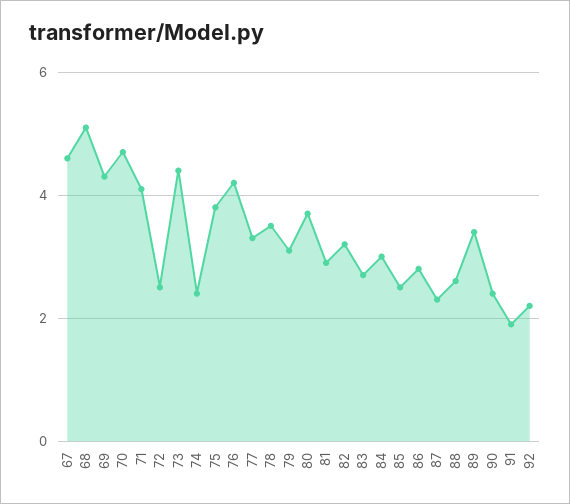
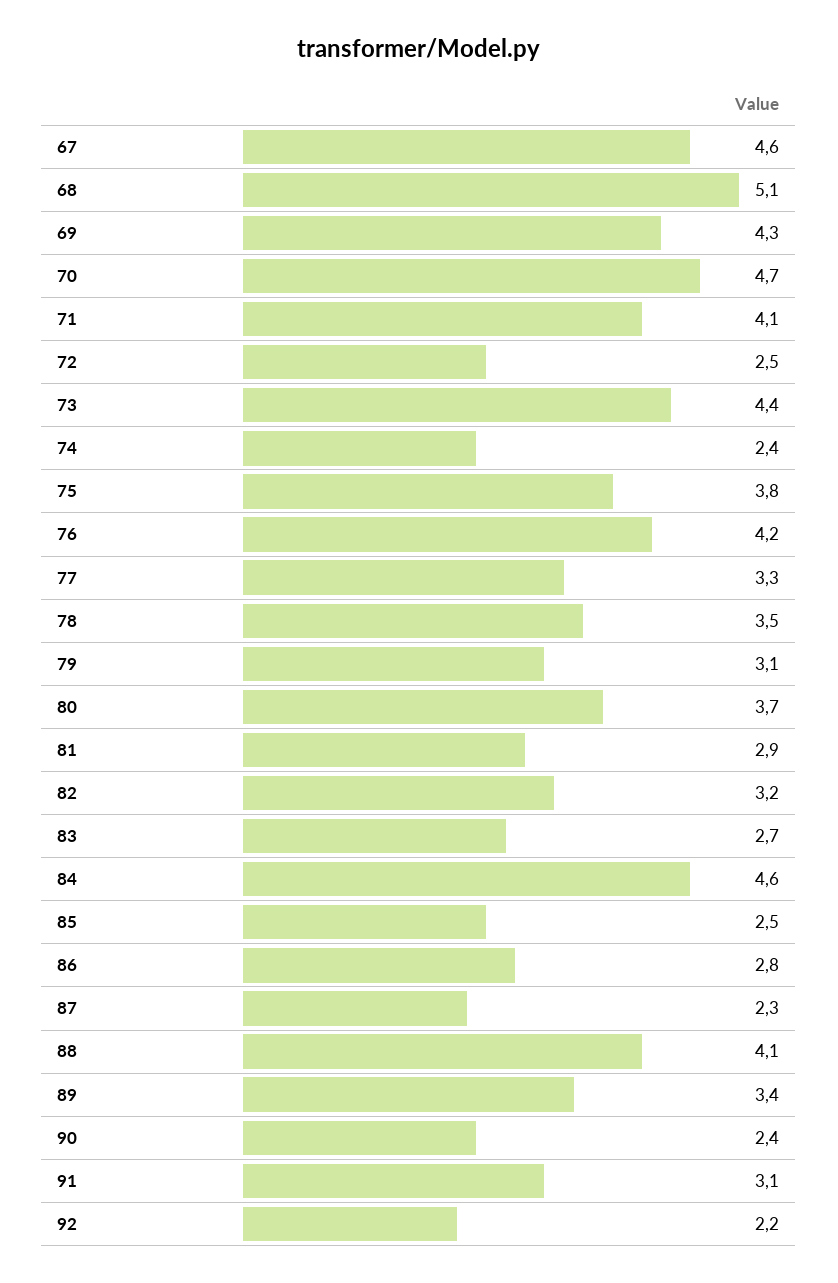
  {
    "67": 4.6,
    "68": 5.1,
    "69": 4.3,
    "70": 4.7,
    "71": 4.1,
    "72": 2.5,
    "73": 4.4,
    "74": 2.4,
    "75": 3.8,
    "76": 4.2,
    "77": 3.3,
    "78": 3.5,
    "79": 3.1,
    "80": 3.7,
    "81": 2.9,
    "82": 3.2,
    "83": 2.7,
-   "84": 3,
+   "84": 4.6,
    "85": 2.5,
    "86": 2.8,
    "87": 2.3,
-   "88": 2.5,
+   "88": 4.1,
    "89": 3.4,
    "90": 2.4,
-   "91": 2,
+   "91": 3.1,
    "92": 2.2
  }

